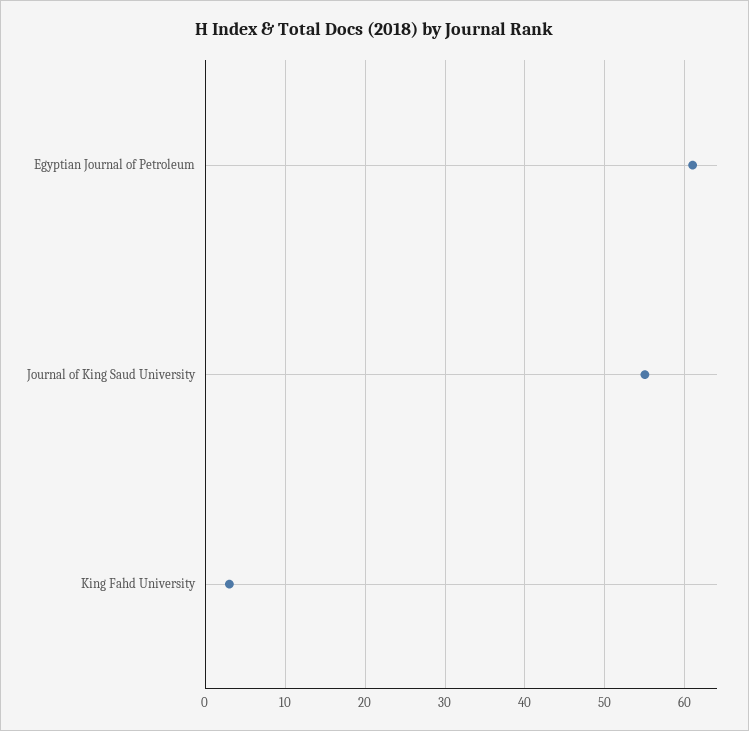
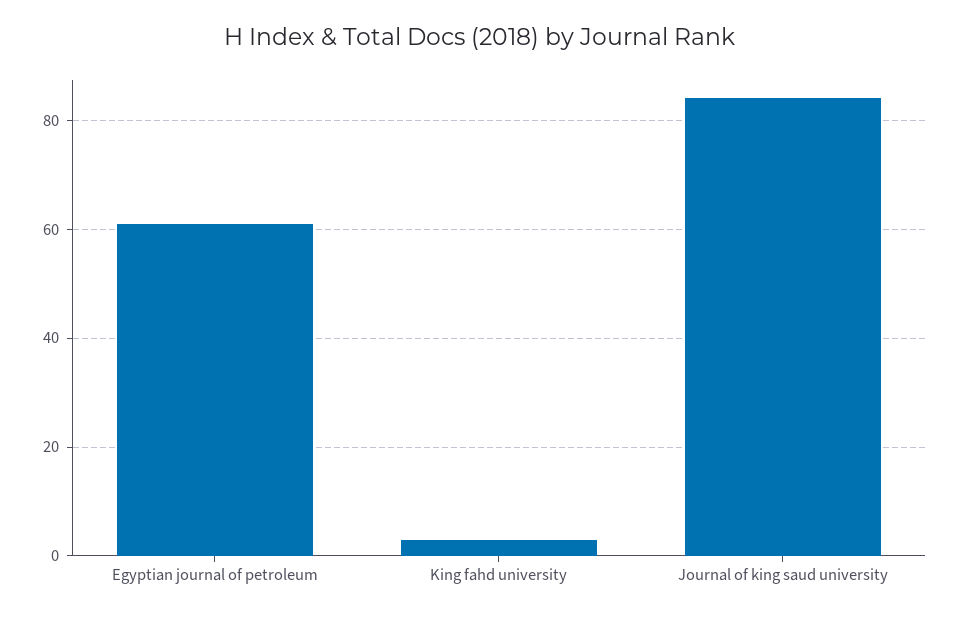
  {
    "Egyptian Journal of Petroleum": 61,
-   "Journal of King Saud University": 55,
+   "Journal of King Saud University": 85,
    "King Fahd University": 3
  }

